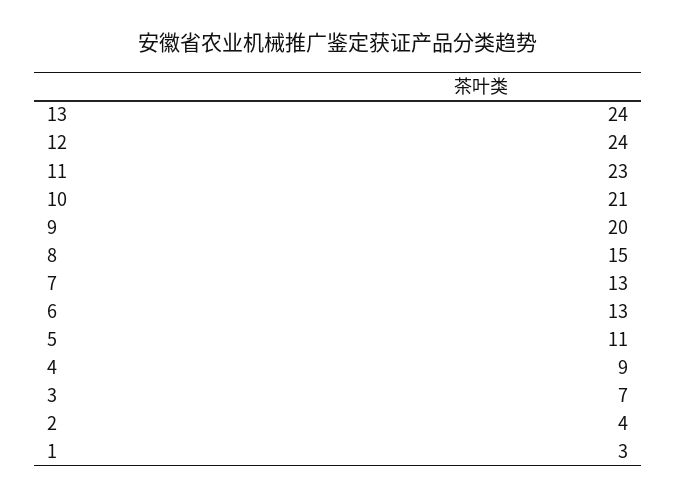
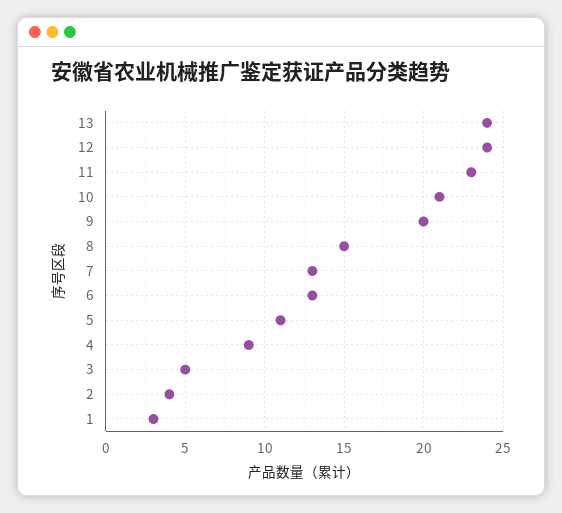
  {
    "13": 24,
    "12": 24,
    "11": 23,
    "10": 21,
    "9": 20,
    "8": 15,
    "7": 13,
    "6": 13,
    "5": 11,
    "4": 9,
-   "3": 7,
+   "3": 5,
    "2": 4,
    "1": 3
  }

